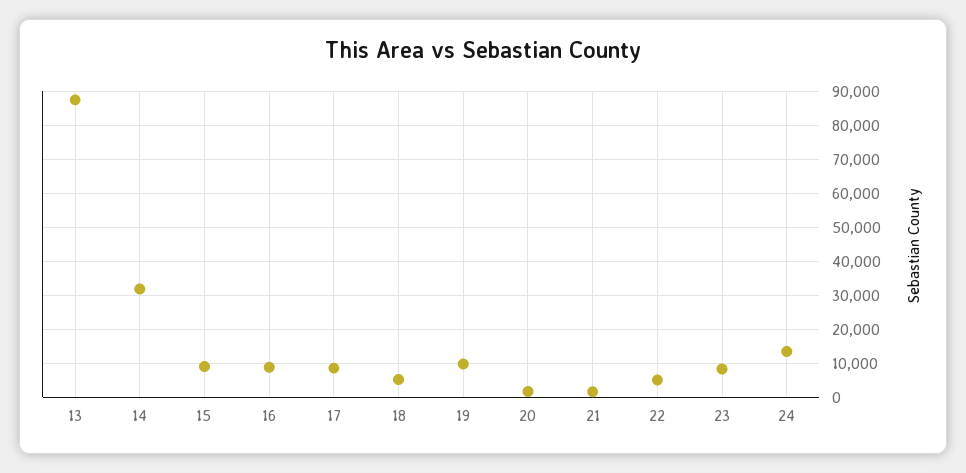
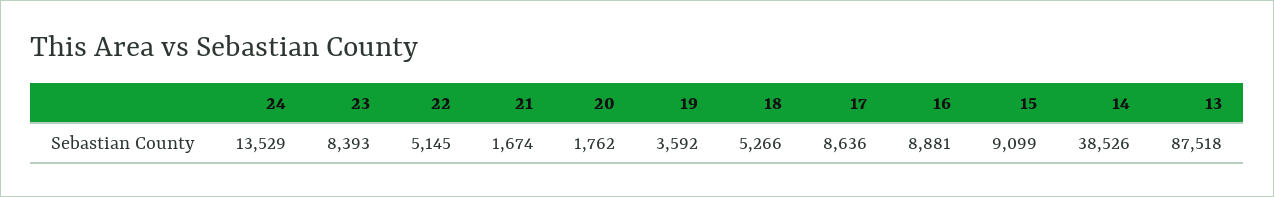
  {
    "13": 87518,
-   "14": 32000,
+   "14": 38526,
    "15": 9099,
    "16": 8881,
    "17": 8636,
    "18": 5266,
-   "19": 10000,
+   "19": 3592,
    "20": 1762,
    "21": 1674,
    "22": 5145,
    "23": 8393,
    "24": 13529
  }

